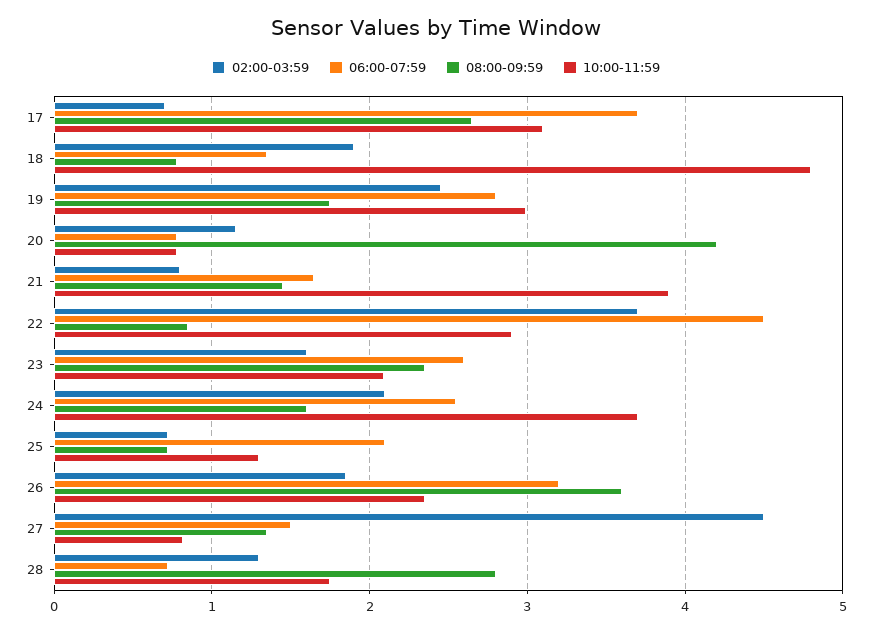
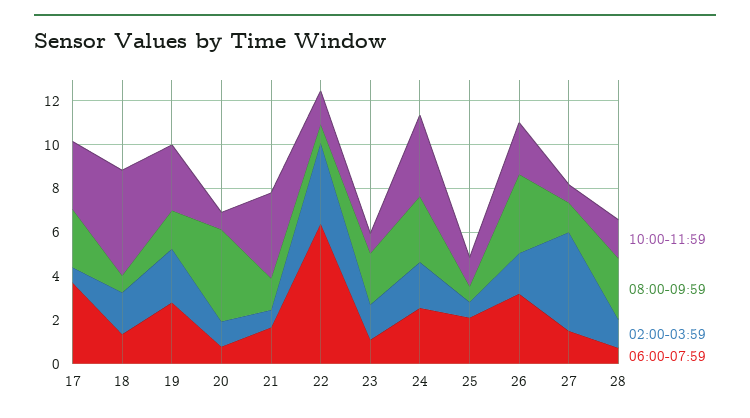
  {
    "02:00-03:59": {
      "17": 0.7,
      "18": 1.9,
      "19": 2.5,
      "20": 1.2,
      "21": 0.8,
      "22": 3.7,
      "23": 1.6,
      "24": 2.1,
      "25": 0.7,
      "26": 1.9,
      "27": 4.5,
      "28": 1.3
    },
    "06:00-07:59": {
      "17": 3.7,
      "18": 1.4,
      "19": 2.8,
      "20": 0.8,
      "21": 1.7,
-     "22": 4.5,
+     "22": 6.5,
-     "23": 2.6,
+     "23": 1,
      "24": 2.6,
      "25": 2.1,
      "26": 3.2,
      "27": 1.5,
      "28": 0.7
    },
    "08:00-09:59": {
      "17": 2.7,
      "18": 0.8,
      "19": 1.8,
      "20": 4.2,
      "21": 1.5,
      "22": 0.9,
      "23": 2.4,
-     "24": 1.6,
+     "24": 3,
      "25": 0.7,
      "26": 3.6,
      "27": 1.4,
      "28": 2.8
    },
    "10:00-11:59": {
      "17": 3.1,
      "18": 4.8,
      "19": 3,
      "20": 0.8,
      "21": 3.9,
-     "22": 2.9,
+     "22": 1.5,
-     "23": 2.1,
+     "23": 1,
      "24": 3.7,
      "25": 1.3,
      "26": 2.4,
      "27": 0.8,
      "28": 1.8
    }
  }

